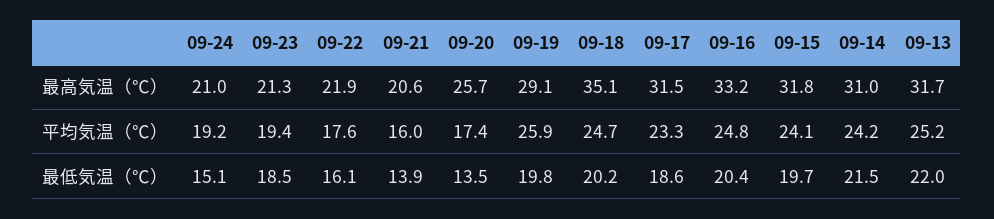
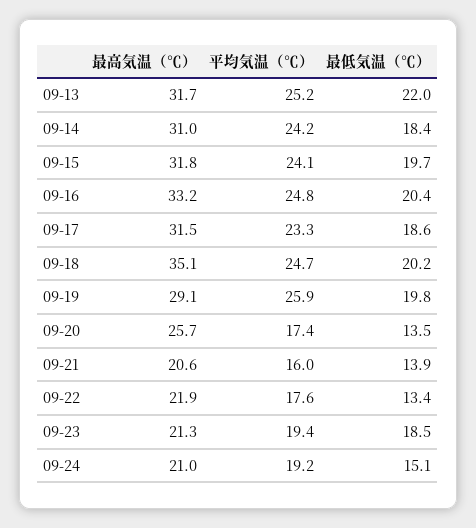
  {
    "09-24": {
      "最高気温（℃）": 21,
      "平均気温（℃）": 19.2,
      "最低気温（℃）": 15.1
    },
    "09-23": {
      "最高気温（℃）": 21.3,
      "平均気温（℃）": 19.4,
      "最低気温（℃）": 18.5
    },
    "09-22": {
      "最高気温（℃）": 21.9,
      "平均気温（℃）": 17.6,
-     "最低気温（℃）": 16.1
+     "最低気温（℃）": 13.4
    },
    "09-21": {
      "最高気温（℃）": 20.6,
      "平均気温（℃）": 16,
      "最低気温（℃）": 13.9
    },
    "09-20": {
      "最高気温（℃）": 25.7,
      "平均気温（℃）": 17.4,
      "最低気温（℃）": 13.5
    },
    "09-19": {
      "最高気温（℃）": 29.1,
      "平均気温（℃）": 25.9,
      "最低気温（℃）": 19.8
    },
    "09-18": {
      "最高気温（℃）": 35.1,
      "平均気温（℃）": 24.7,
      "最低気温（℃）": 20.2
    },
    "09-17": {
      "最高気温（℃）": 31.5,
      "平均気温（℃）": 23.3,
      "最低気温（℃）": 18.6
    },
    "09-16": {
      "最高気温（℃）": 33.2,
      "平均気温（℃）": 24.8,
      "最低気温（℃）": 20.4
    },
    "09-15": {
      "最高気温（℃）": 31.8,
      "平均気温（℃）": 24.1,
      "最低気温（℃）": 19.7
    },
    "09-14": {
      "最高気温（℃）": 31,
      "平均気温（℃）": 24.2,
-     "最低気温（℃）": 21.5
+     "最低気温（℃）": 18.4
    },
    "09-13": {
      "最高気温（℃）": 31.7,
      "平均気温（℃）": 25.2,
      "最低気温（℃）": 22
    }
  }

